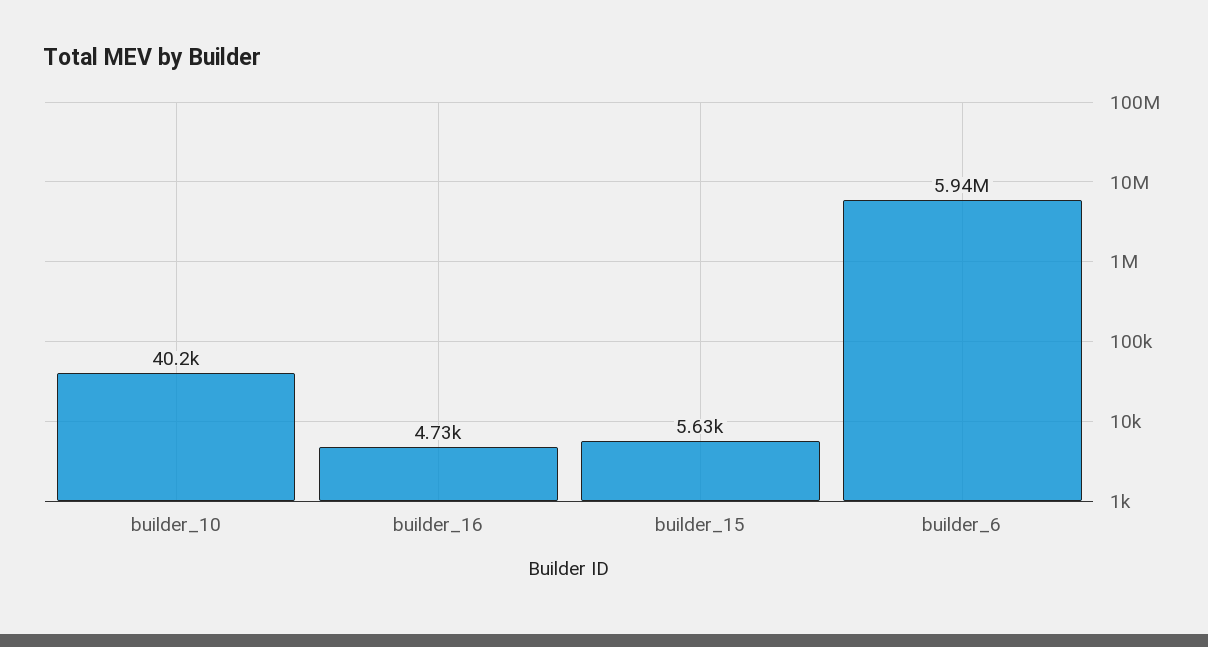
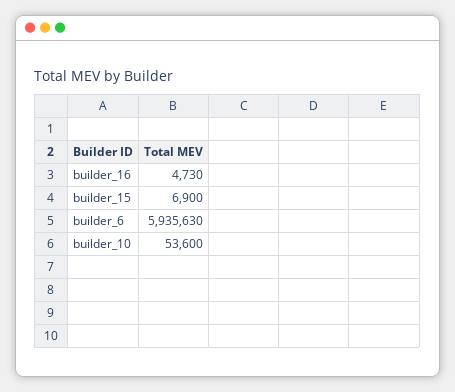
  {
-   "builder_10": 40200,
+   "builder_10": 53600,
    "builder_16": 4730,
-   "builder_15": 5630,
+   "builder_15": 6900,
    "builder_6": 5935630
  }

